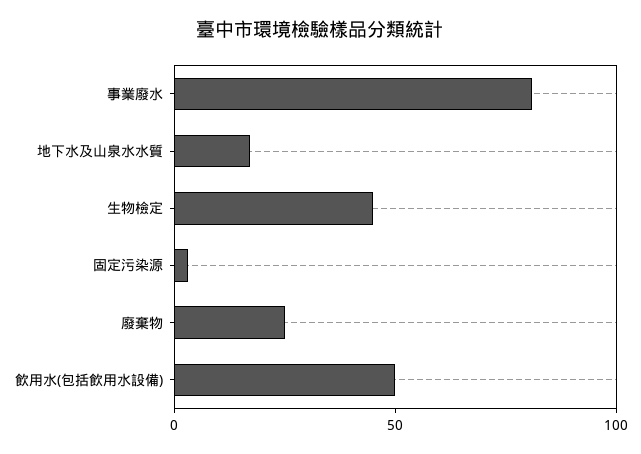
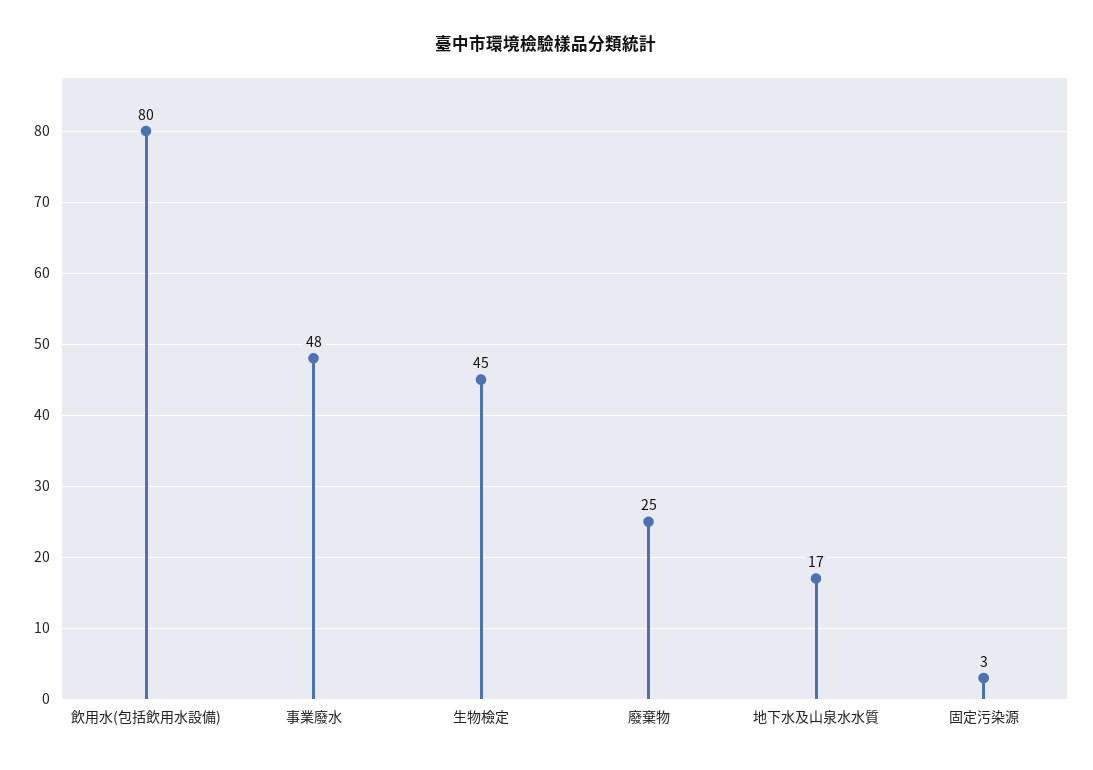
  {
-   "事業廢水": 80,
+   "事業廢水": 48,
    "地下水及山泉水水質": 17,
    "生物檢定": 45,
    "固定污染源": 3,
    "廢棄物": 25,
-   "飲用水(包括飲用水設備)": 50
+   "飲用水(包括飲用水設備)": 80
  }

